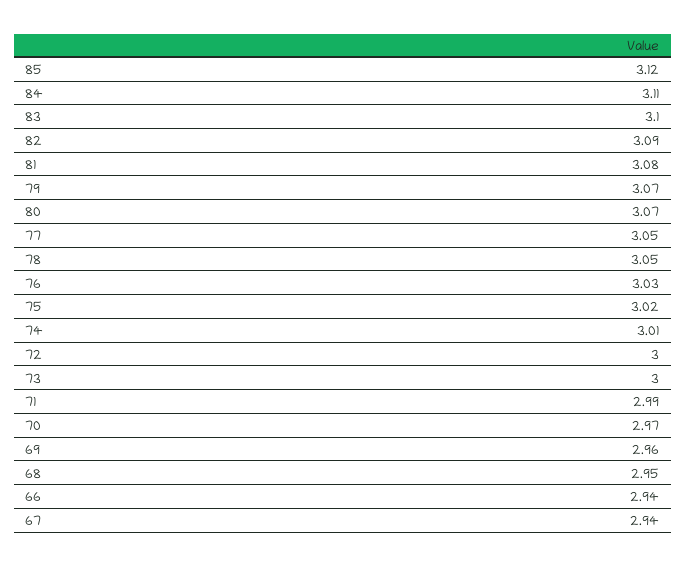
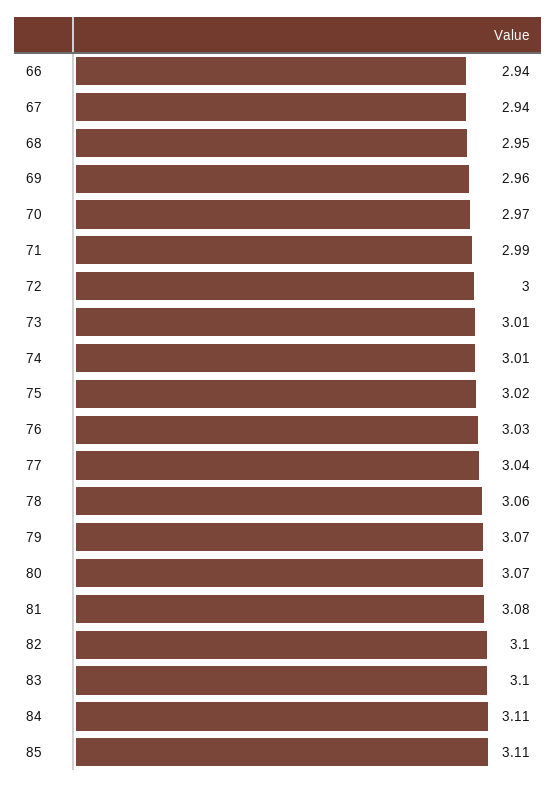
  {
-   "85": 3.12,
+   "85": 3.11,
    "84": 3.11,
    "83": 3.1,
-   "82": 3.09,
+   "82": 3.1,
    "81": 3.08,
    "79": 3.07,
    "80": 3.07,
-   "77": 3.05,
+   "77": 3.04,
-   "78": 3.05,
+   "78": 3.06,
    "76": 3.03,
    "75": 3.02,
    "74": 3.01,
    "72": 3,
-   "73": 3,
+   "73": 3.01,
    "71": 2.99,
    "70": 2.97,
    "69": 2.96,
    "68": 2.95,
    "66": 2.94,
    "67": 2.94
  }

